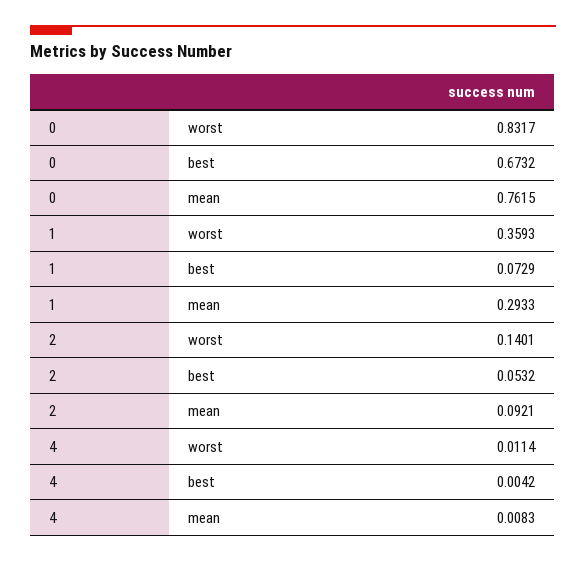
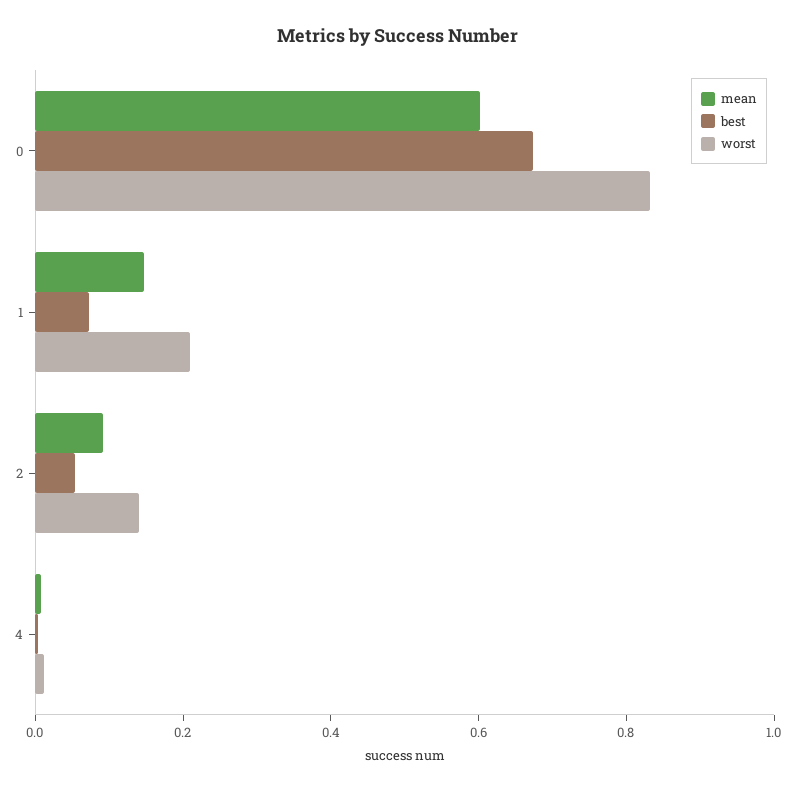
  {
    "worst": {
      "0": 0.8317,
-     "1": 0.3593,
+     "1": 0.2,
      "2": 0.1401,
      "4": 0.0114
    },
    "best": {
      "0": 0.6732,
      "1": 0.0729,
      "2": 0.0532,
      "4": 0.0042
    },
    "mean": {
-     "0": 0.7615,
+     "0": 0.6,
-     "1": 0.2933,
+     "1": 0.15,
      "2": 0.0921,
      "4": 0.0083
    }
  }

